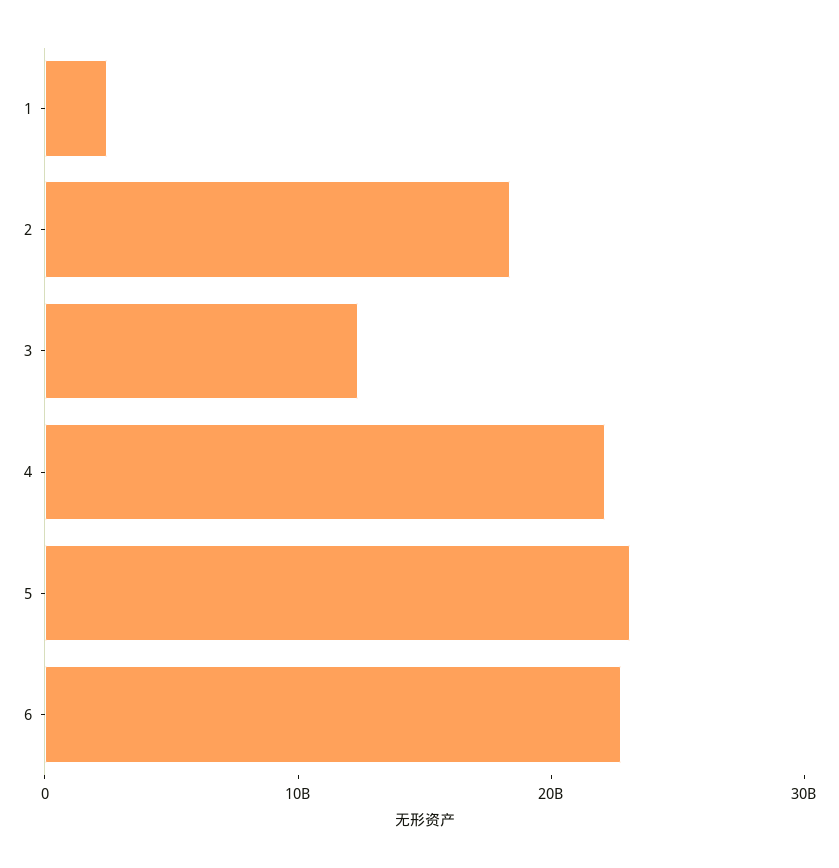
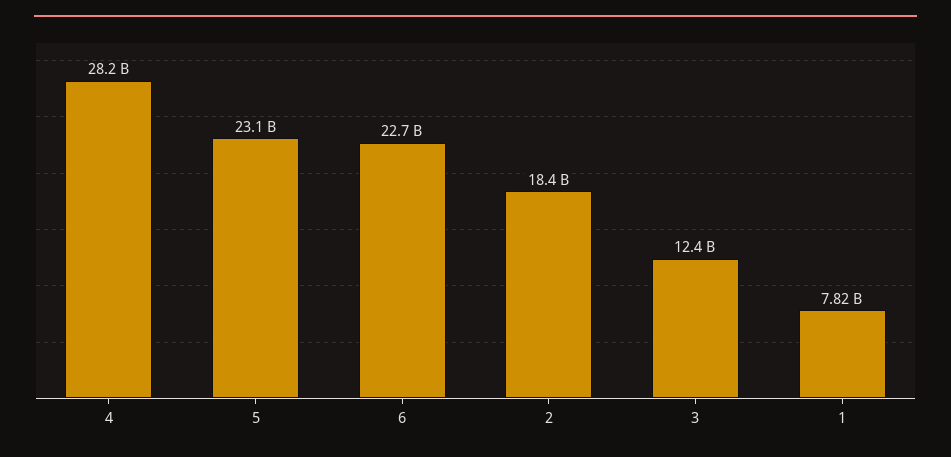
  {
-   "1": 2000000000,
+   "1": 7820000000,
    "2": 18400000000,
    "3": 12400000000,
-   "4": 22000000000,
+   "4": 28200000000,
    "5": 23100000000,
    "6": 22700000000
  }

